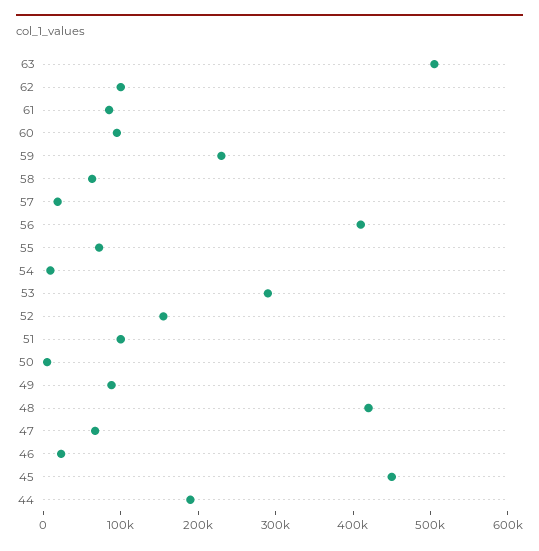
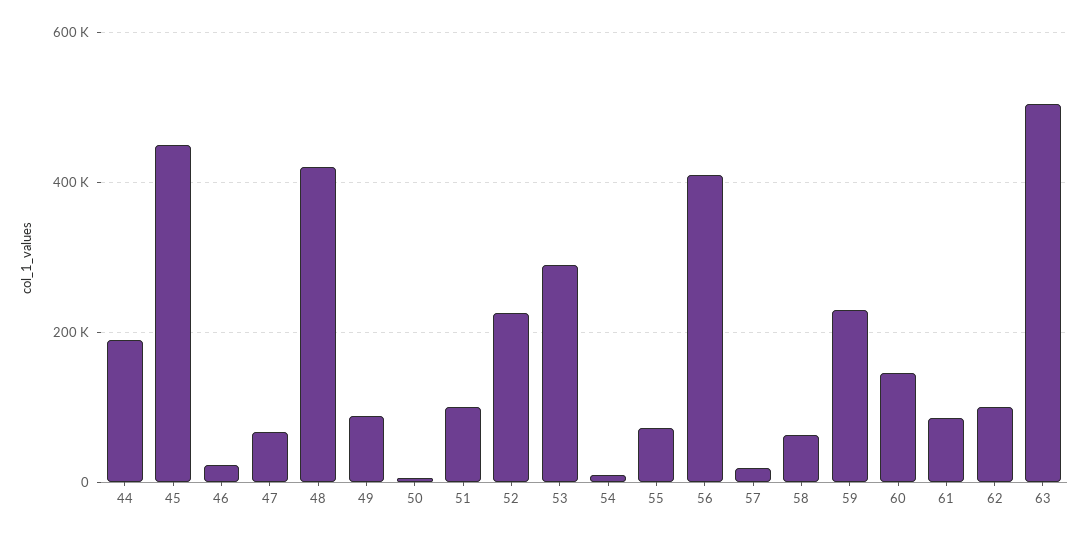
  {
    "63": 500000,
    "62": 100000,
    "61": 80000,
-   "60": 100000,
+   "60": 140000,
    "59": 240000,
    "58": 60000,
    "57": 20000,
    "56": 420000,
    "55": 80000,
    "54": 0,
    "53": 300000,
-   "52": 160000,
+   "52": 220000,
    "51": 100000,
    "50": 0,
    "49": 80000,
    "48": 420000,
    "47": 60000,
    "46": 20000,
    "45": 460000,
    "44": 200000
  }

